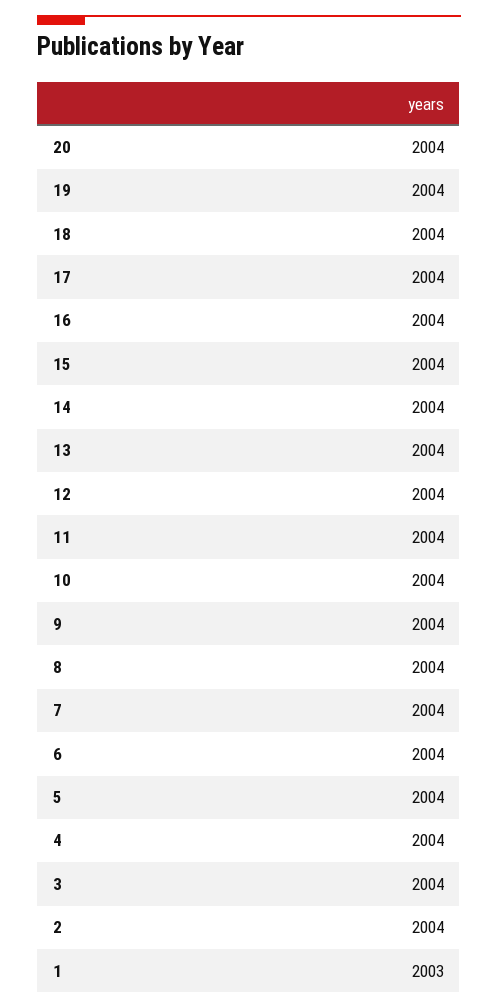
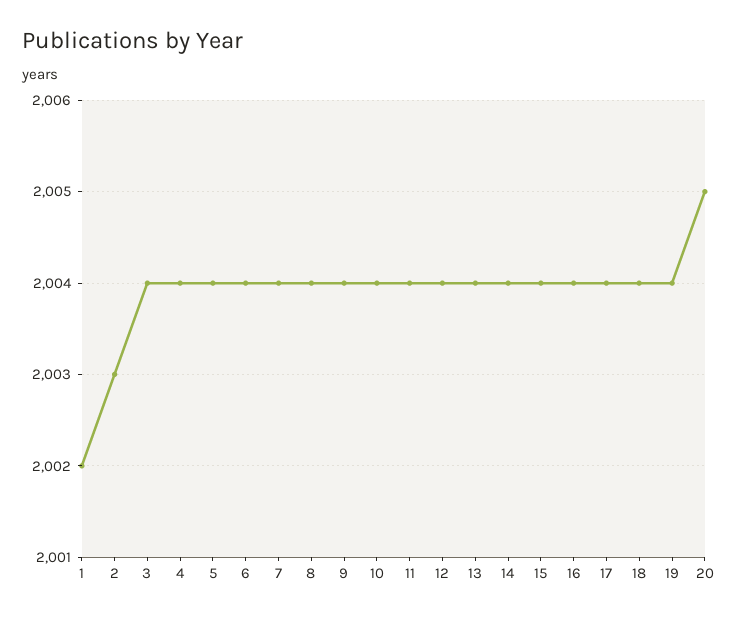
  {
-   "20": 2004,
+   "20": 2005,
    "19": 2004,
    "18": 2004,
    "17": 2004,
    "16": 2004,
    "15": 2004,
    "14": 2004,
    "13": 2004,
    "12": 2004,
    "11": 2004,
    "10": 2004,
    "9": 2004,
    "8": 2004,
    "7": 2004,
    "6": 2004,
    "5": 2004,
    "4": 2004,
    "3": 2004,
-   "2": 2004,
+   "2": 2003,
-   "1": 2003
+   "1": 2002
  }

